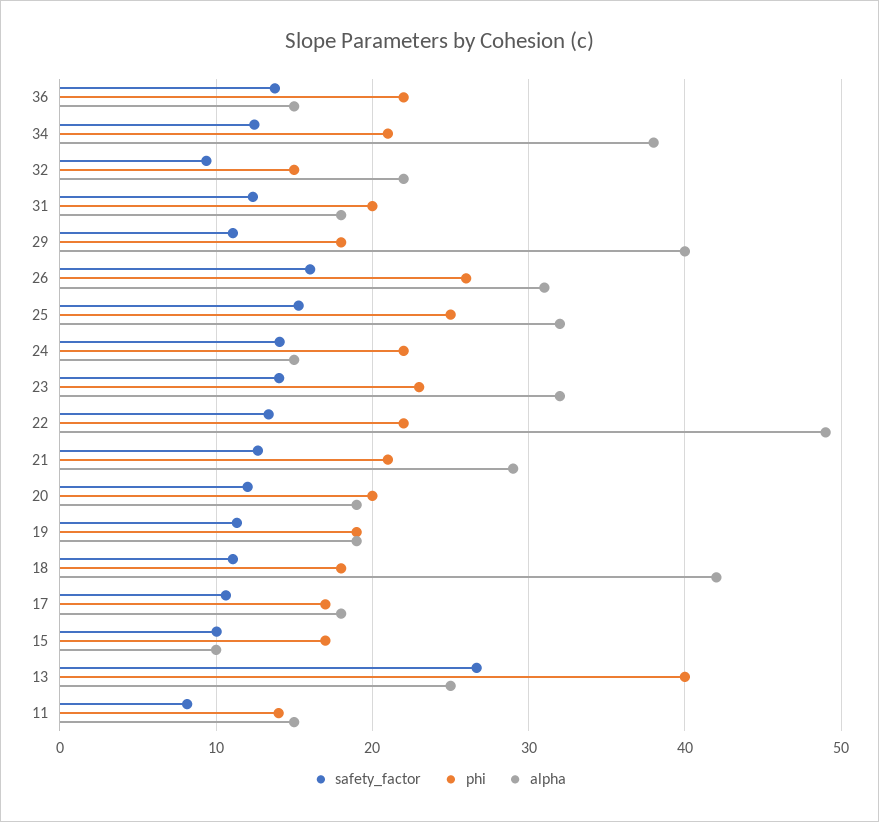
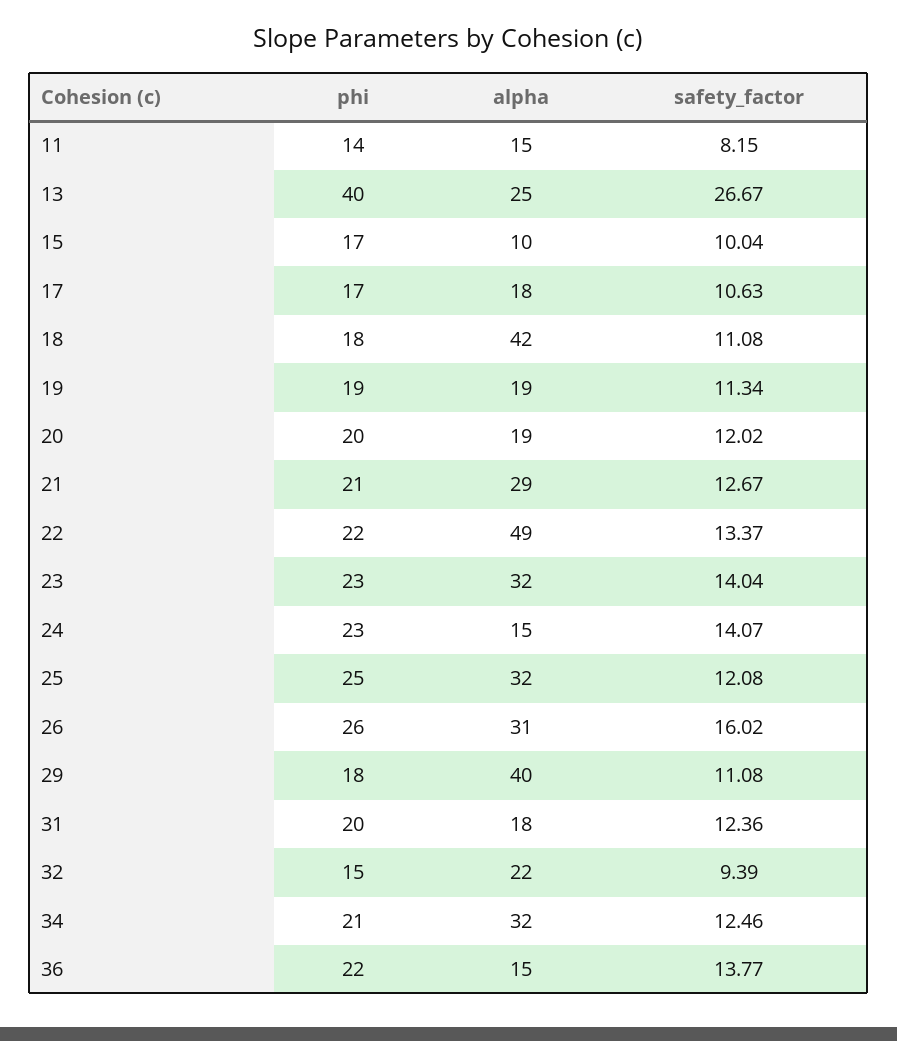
  {
    "safety_factor": {
      "36": 13.77,
      "34": 12.46,
      "32": 9.39,
      "31": 12.36,
      "29": 11.08,
      "26": 16.02,
-     "25": 15,
+     "25": 12.08,
      "24": 14.07,
      "23": 14.04,
      "22": 13.37,
      "21": 12.67,
      "20": 12.02,
      "19": 11.34,
      "18": 11.08,
      "17": 10.63,
      "15": 10.04,
      "13": 26.67,
      "11": 8.15
    },
    "phi": {
      "36": 22,
      "34": 21,
      "32": 15,
      "31": 20,
      "29": 18,
      "26": 26,
      "25": 25,
-     "24": 22,
+     "24": 23,
      "23": 23,
      "22": 22,
      "21": 21,
      "20": 20,
      "19": 19,
      "18": 18,
      "17": 17,
      "15": 17,
      "13": 40,
      "11": 14
    },
    "alpha": {
      "36": 15,
-     "34": 38,
+     "34": 32,
      "32": 22,
      "31": 18,
      "29": 40,
      "26": 31,
      "25": 32,
      "24": 15,
      "23": 32,
      "22": 49,
      "21": 29,
      "20": 19,
      "19": 19,
      "18": 42,
      "17": 18,
      "15": 10,
      "13": 25,
      "11": 15
    }
  }

